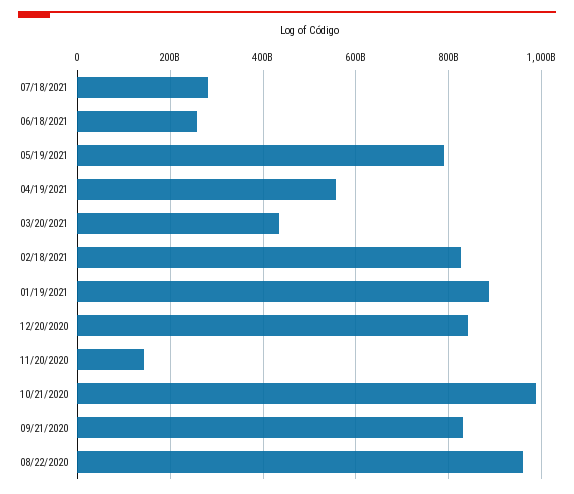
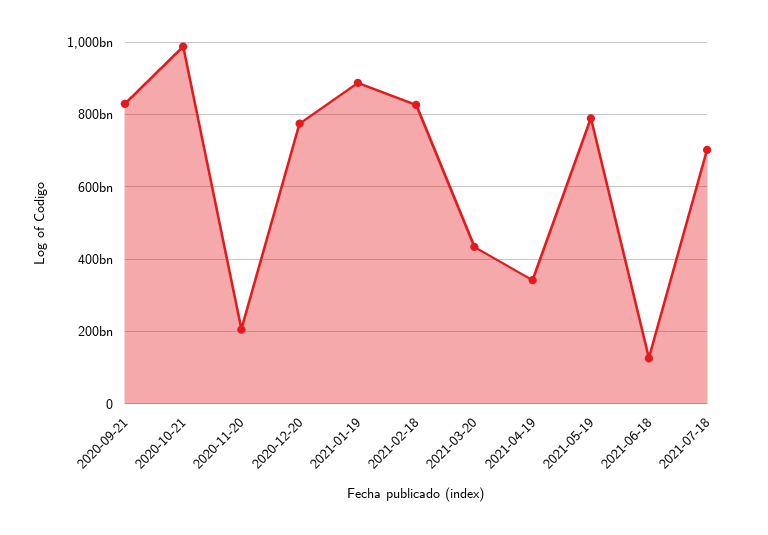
  {
-   "07/18/2021": 280000000000,
+   "07/18/2021": 700000000000,
-   "06/18/2021": 260000000000,
+   "06/18/2021": 120000000000,
    "05/19/2021": 780000000000,
-   "04/19/2021": 560000000000,
+   "04/19/2021": 340000000000,
    "03/20/2021": 440000000000,
    "02/18/2021": 820000000000,
    "01/19/2021": 880000000000,
-   "12/20/2020": 840000000000,
+   "12/20/2020": 780000000000,
-   "11/20/2020": 140000000000,
+   "11/20/2020": 200000000000,
    "10/21/2020": 980000000000,
-   "09/21/2020": 820000000000,
+   "09/21/2020": 820000000000
-   "08/22/2020": 960000000000
  }

